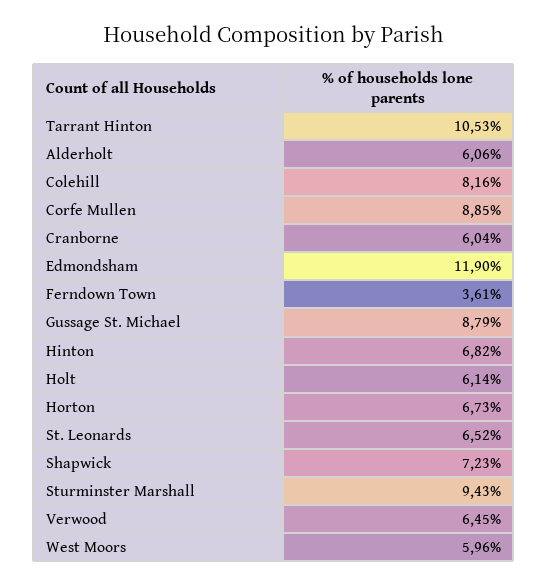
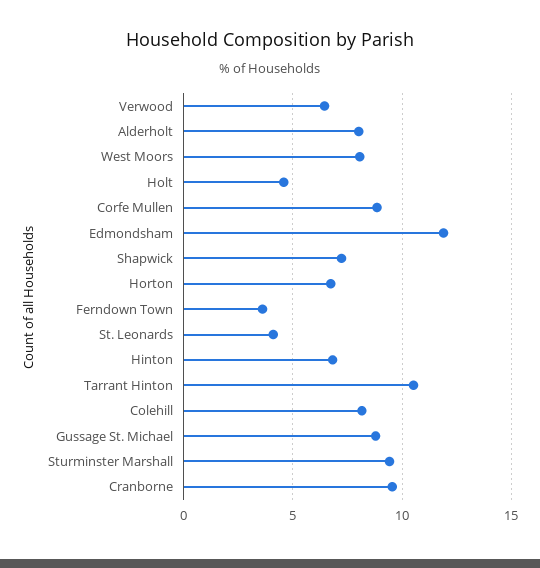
  {
    "Tarrant Hinton": 10.53,
-   "Alderholt": 6.06,
+   "Alderholt": 8,
    "Colehill": 8.16,
    "Corfe Mullen": 8.85,
-   "Cranborne": 6.04,
+   "Cranborne": 9.5,
    "Edmondsham": 11.9,
    "Ferndown Town": 3.61,
    "Gussage St. Michael": 8.79,
    "Hinton": 6.82,
-   "Holt": 6.14,
+   "Holt": 4.5,
    "Horton": 6.73,
-   "St. Leonards": 6.52,
+   "St. Leonards": 4,
    "Shapwick": 7.23,
    "Sturminster Marshall": 9.43,
    "Verwood": 6.45,
-   "West Moors": 5.96
+   "West Moors": 8
  }

